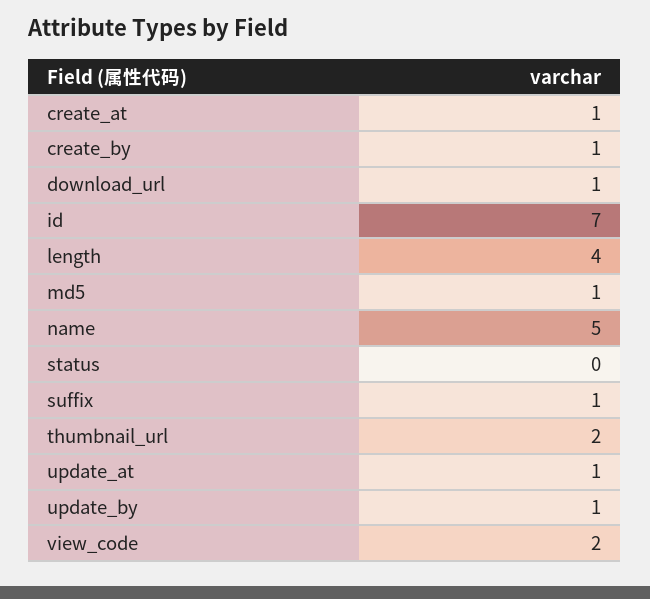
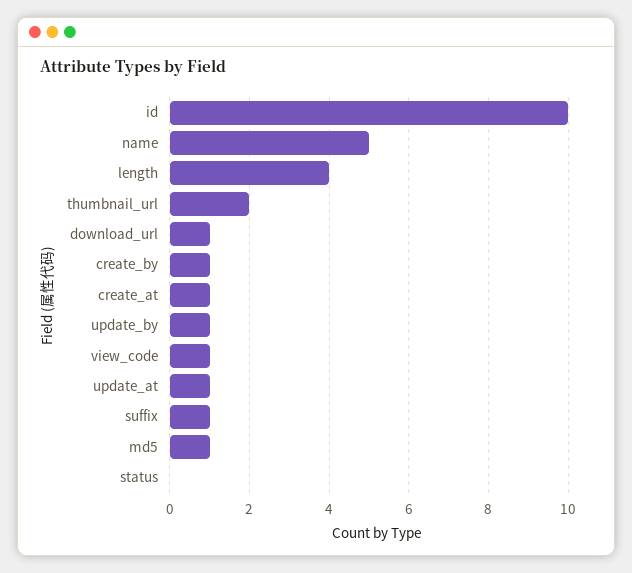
  {
    "create_at": 1,
    "create_by": 1,
    "download_url": 1,
-   "id": 7,
+   "id": 10,
    "length": 4,
    "md5": 1,
    "name": 5,
    "status": 0,
    "suffix": 1,
    "thumbnail_url": 2,
    "update_at": 1,
    "update_by": 1,
-   "view_code": 2
+   "view_code": 1
  }

